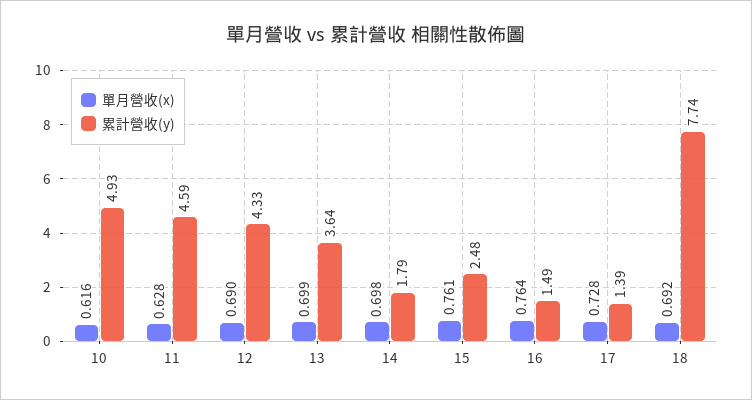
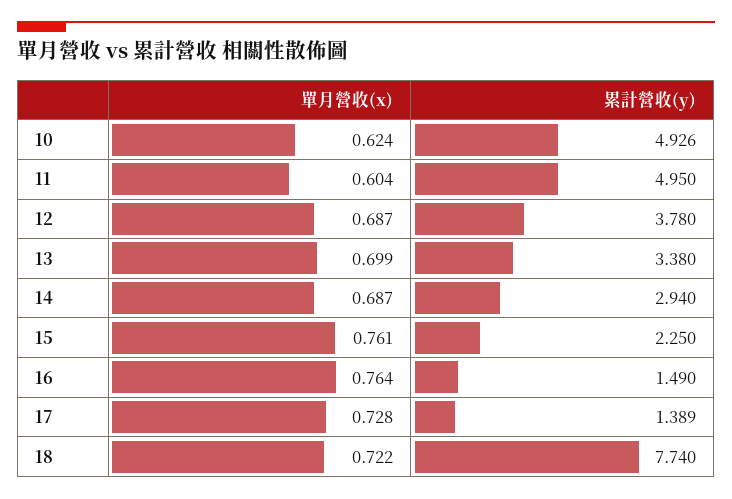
  {
    "單月營收(x)": {
-     "10": 0.616,
+     "10": 0.624,
-     "11": 0.628,
+     "11": 0.604,
-     "12": 0.69,
+     "12": 0.687,
      "13": 0.699,
-     "14": 0.698,
+     "14": 0.687,
      "15": 0.761,
      "16": 0.764,
      "17": 0.728,
-     "18": 0.692
+     "18": 0.722
    },
    "累計營收(y)": {
      "10": 4.926,
-     "11": 4.59,
+     "11": 4.95,
-     "12": 4.33,
+     "12": 3.78,
-     "13": 3.64,
+     "13": 3.38,
-     "14": 1.79,
+     "14": 2.94,
-     "15": 2.48,
+     "15": 2.25,
      "16": 1.49,
      "17": 1.389,
      "18": 7.74
    }
  }

